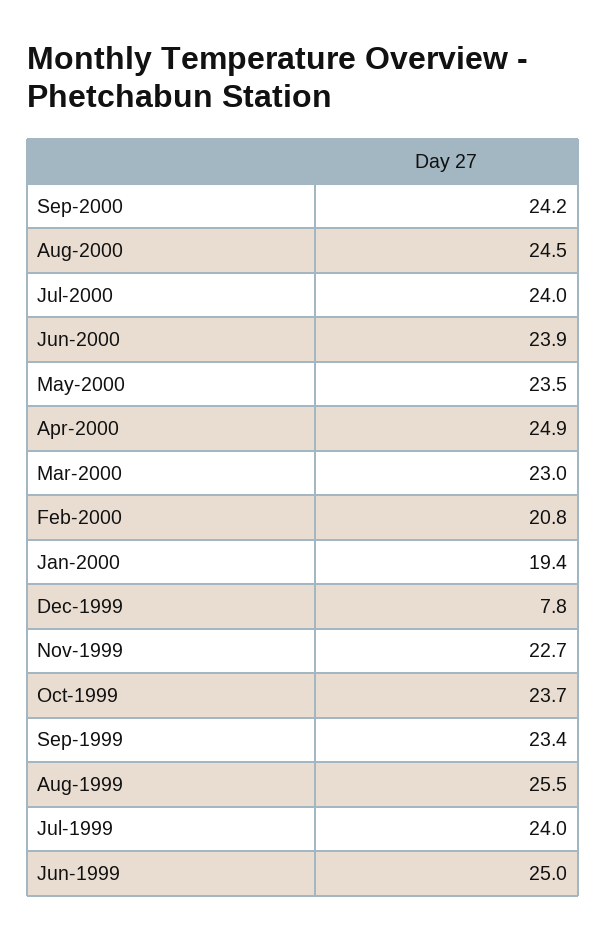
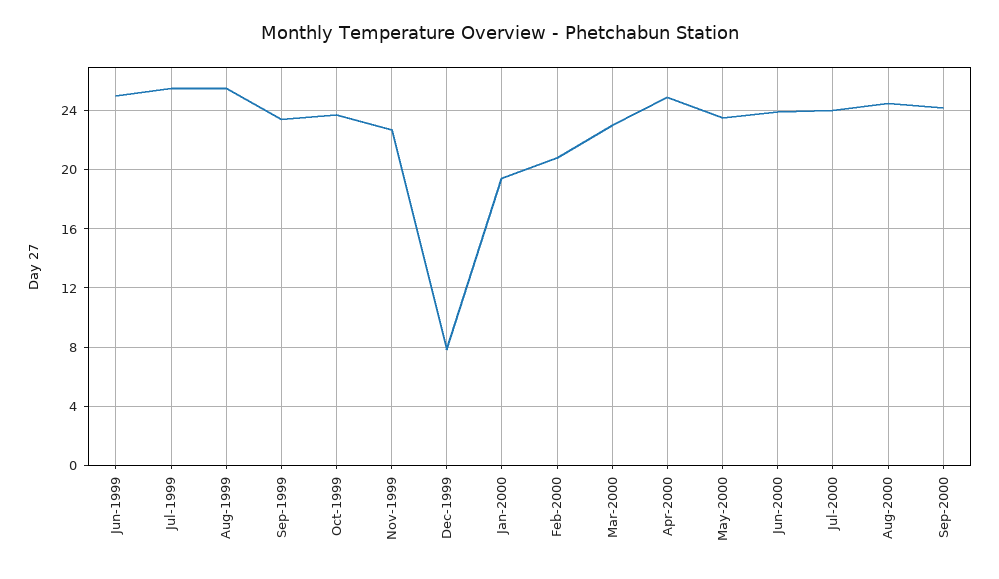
  {
    "Sep-2000": 24.2,
    "Aug-2000": 24.5,
    "Jul-2000": 24,
    "Jun-2000": 23.9,
    "May-2000": 23.5,
    "Apr-2000": 24.9,
    "Mar-2000": 23,
    "Feb-2000": 20.8,
    "Jan-2000": 19.4,
    "Dec-1999": 7.8,
    "Nov-1999": 22.7,
    "Oct-1999": 23.7,
    "Sep-1999": 23.4,
    "Aug-1999": 25.5,
-   "Jul-1999": 24,
+   "Jul-1999": 25.5,
    "Jun-1999": 25
  }

